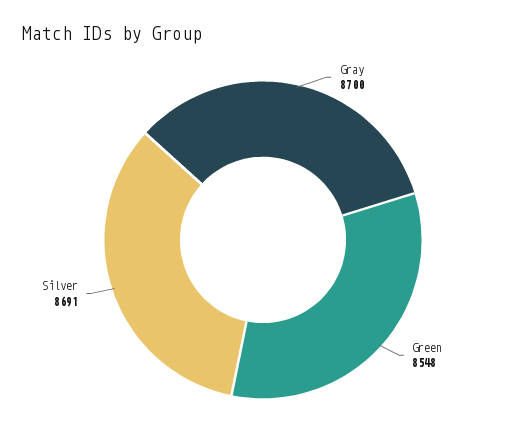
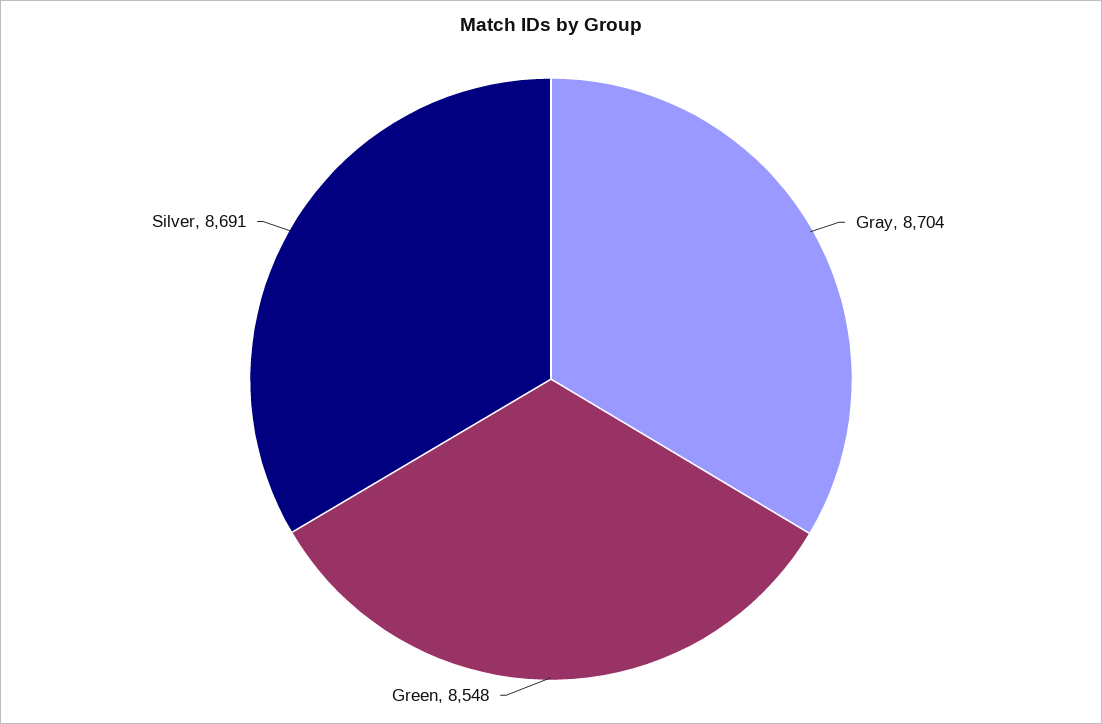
  {
-   "Gray": 8700,
+   "Gray": 8704,
    "Green": 8548,
    "Silver": 8691
  }

